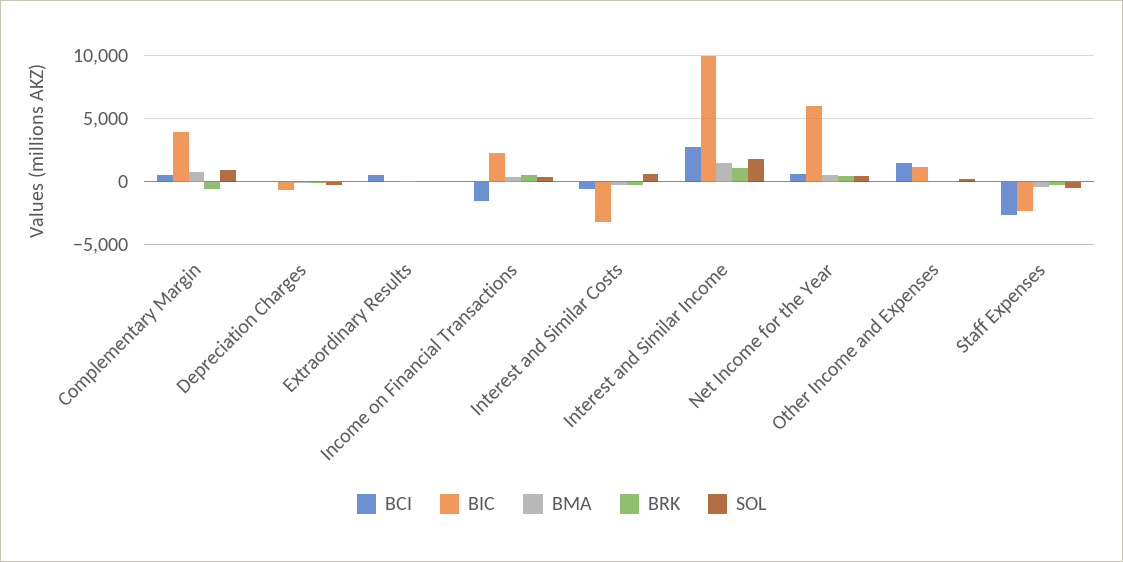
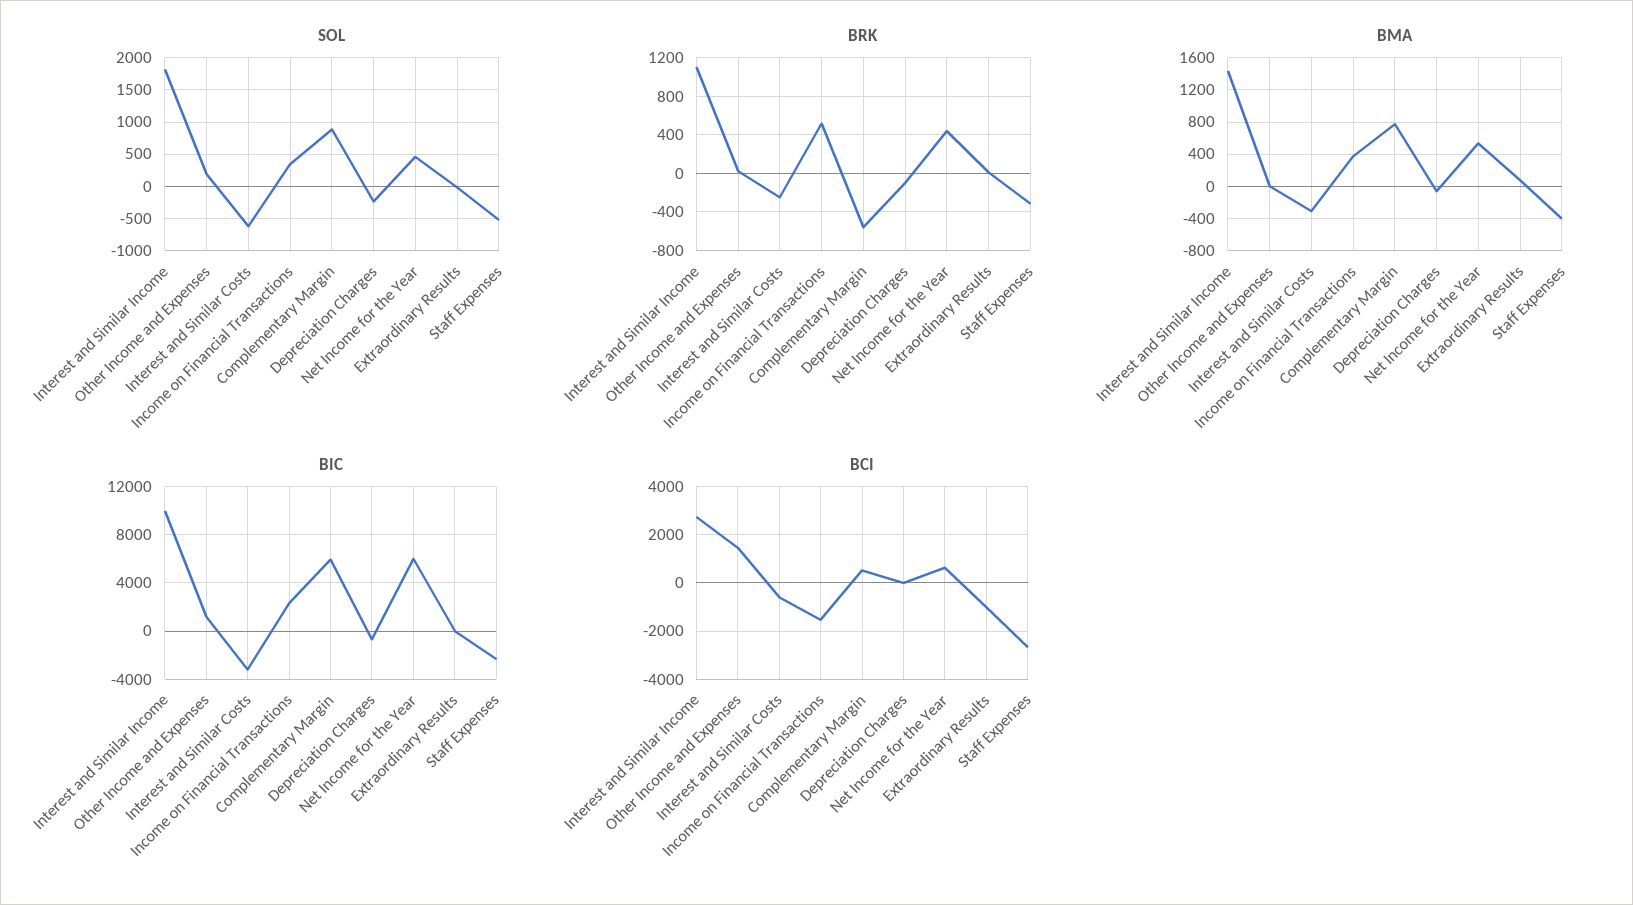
  {
    "BCI": {
      "Complementary Margin": 500,
      "Depreciation Charges": 0,
-     "Extraordinary Results": 500,
+     "Extraordinary Results": -1000,
      "Income on Financial Transactions": -1500,
      "Interest and Similar Costs": -500,
      "Interest and Similar Income": 2750,
      "Net Income for the Year": 750,
      "Other Income and Expenses": 1500,
      "Staff Expenses": -2750
    },
    "BIC": {
-     "Complementary Margin": 4000,
+     "Complementary Margin": 6000,
      "Depreciation Charges": -500,
      "Extraordinary Results": 0,
      "Income on Financial Transactions": 2500,
      "Interest and Similar Costs": -3000,
      "Interest and Similar Income": 10000,
      "Net Income for the Year": 6000,
      "Other Income and Expenses": 1000,
      "Staff Expenses": -2500
    },
    "BMA": {
      "Complementary Margin": 800,
      "Depreciation Charges": -100,
      "Extraordinary Results": 100,
      "Income on Financial Transactions": 400,
      "Interest and Similar Costs": -300,
      "Interest and Similar Income": 1400,
      "Net Income for the Year": 500,
      "Other Income and Expenses": 0,
      "Staff Expenses": -400
    },
    "BRK": {
      "Complementary Margin": -600,
      "Depreciation Charges": -100,
      "Extraordinary Results": 0,
      "Income on Financial Transactions": 500,
      "Interest and Similar Costs": -200,
      "Interest and Similar Income": 1100,
      "Net Income for the Year": 400,
      "Other Income and Expenses": 0,
      "Staff Expenses": -300
    },
    "SOL": {
      "Complementary Margin": 900,
      "Depreciation Charges": -200,
      "Extraordinary Results": 0,
      "Income on Financial Transactions": 300,
-     "Interest and Similar Costs": 500,
+     "Interest and Similar Costs": -600,
      "Interest and Similar Income": 1800,
      "Net Income for the Year": 500,
      "Other Income and Expenses": 200,
      "Staff Expenses": -500
    }
  }

